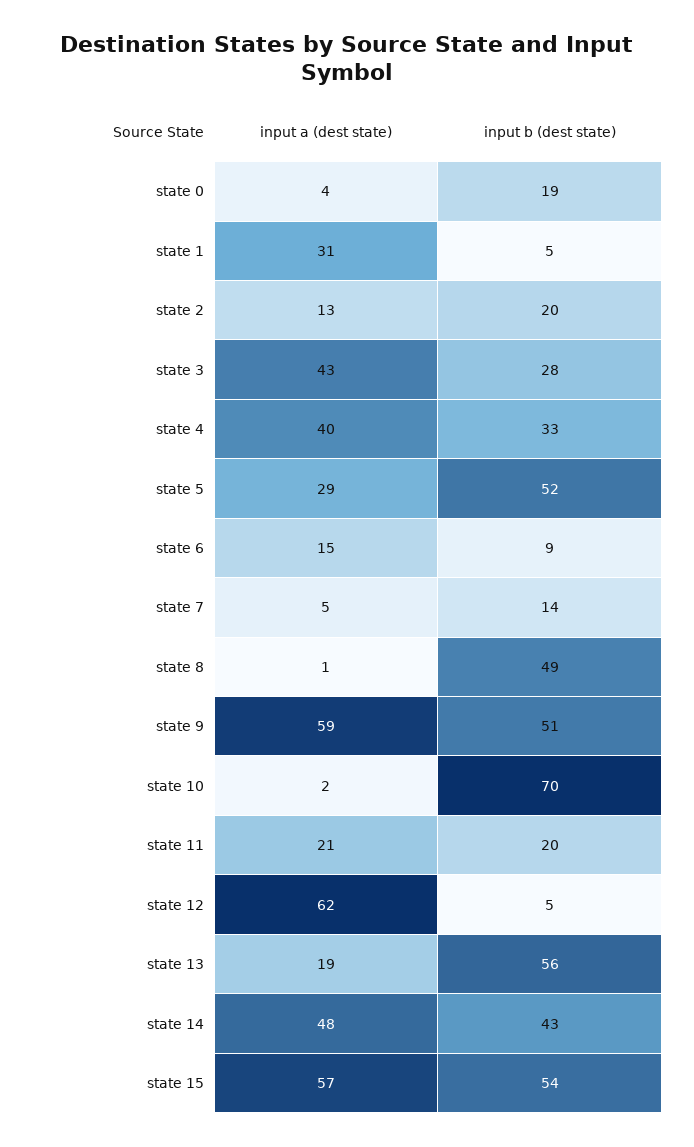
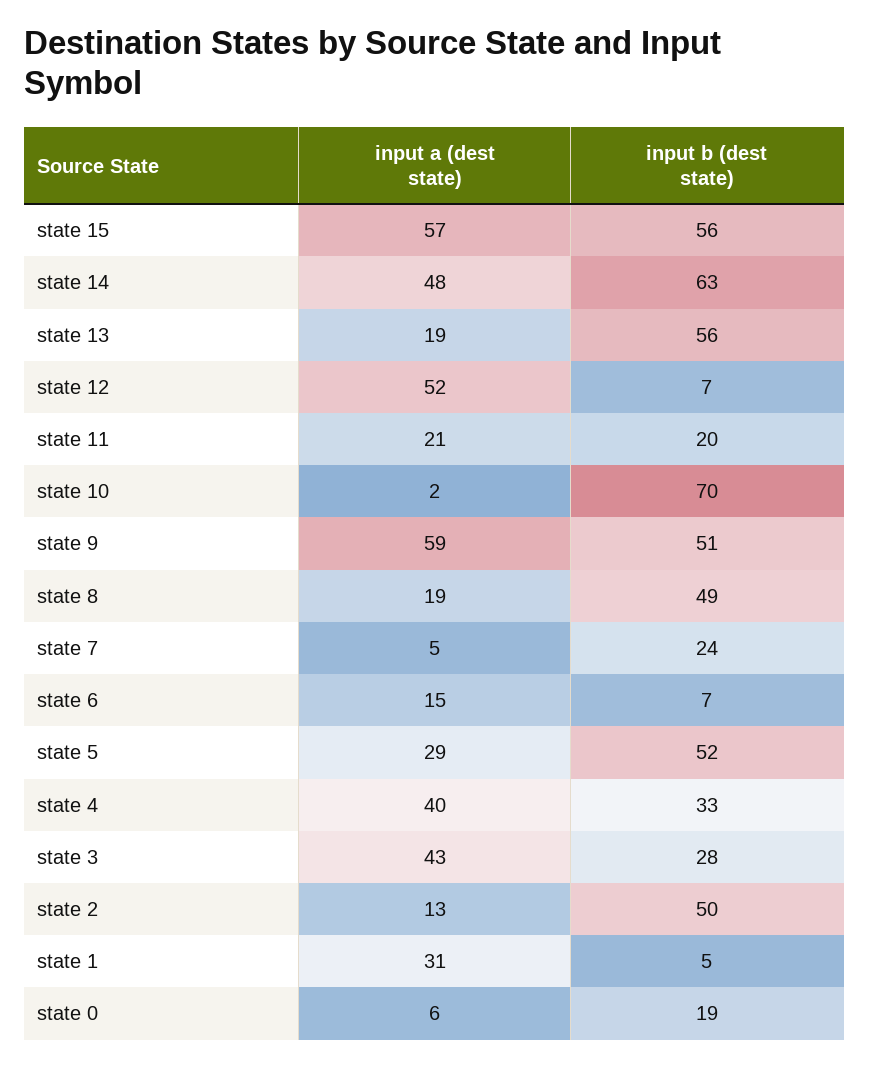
  {
    "input a (dest state)": {
-     "state 0": 4,
+     "state 0": 6,
      "state 1": 31,
      "state 2": 13,
      "state 3": 43,
      "state 4": 40,
      "state 5": 29,
      "state 6": 15,
      "state 7": 5,
-     "state 8": 1,
+     "state 8": 19,
      "state 9": 59,
      "state 10": 2,
      "state 11": 21,
-     "state 12": 62,
+     "state 12": 52,
      "state 13": 19,
      "state 14": 48,
      "state 15": 57
    },
    "input b (dest state)": {
      "state 0": 19,
      "state 1": 5,
-     "state 2": 20,
+     "state 2": 50,
      "state 3": 28,
      "state 4": 33,
      "state 5": 52,
-     "state 6": 9,
+     "state 6": 7,
-     "state 7": 14,
+     "state 7": 24,
      "state 8": 49,
      "state 9": 51,
      "state 10": 70,
      "state 11": 20,
-     "state 12": 5,
+     "state 12": 7,
      "state 13": 56,
-     "state 14": 43,
+     "state 14": 63,
-     "state 15": 54
+     "state 15": 56
    }
  }

